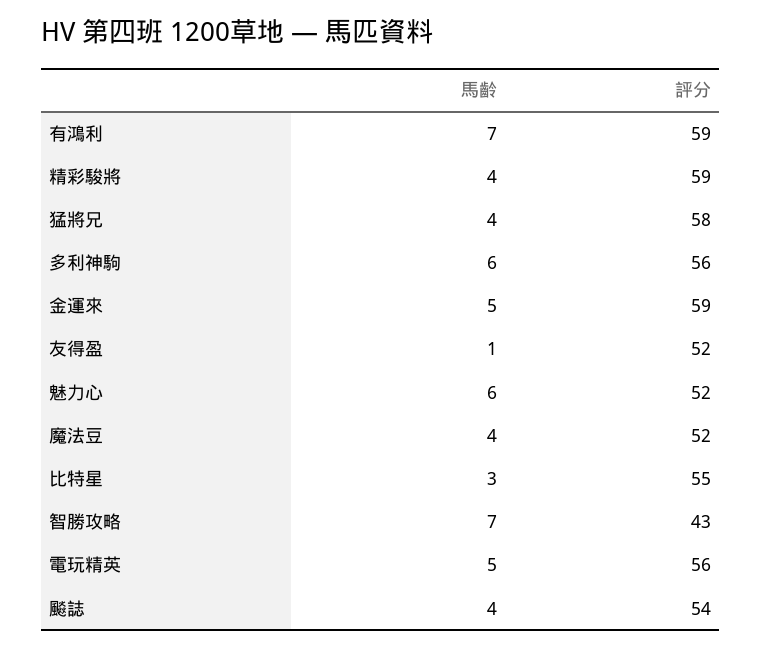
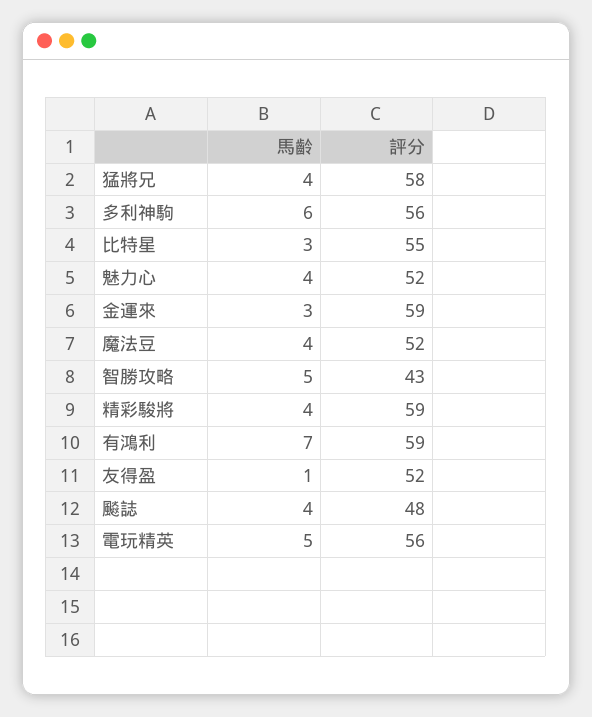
  {
    "馬齡": {
      "有鴻利": 7,
      "精彩駿將": 4,
      "猛將兄": 4,
      "多利神駒": 6,
-     "金運來": 5,
+     "金運來": 3,
      "友得盈": 1,
-     "魅力心": 6,
+     "魅力心": 4,
      "魔法豆": 4,
      "比特星": 3,
-     "智勝攻略": 7,
+     "智勝攻略": 5,
      "電玩精英": 5,
      "飈誌": 4
    },
    "評分": {
      "有鴻利": 59,
      "精彩駿將": 59,
      "猛將兄": 58,
      "多利神駒": 56,
      "金運來": 59,
      "友得盈": 52,
      "魅力心": 52,
      "魔法豆": 52,
      "比特星": 55,
      "智勝攻略": 43,
      "電玩精英": 56,
-     "飈誌": 54
+     "飈誌": 48
    }
  }

